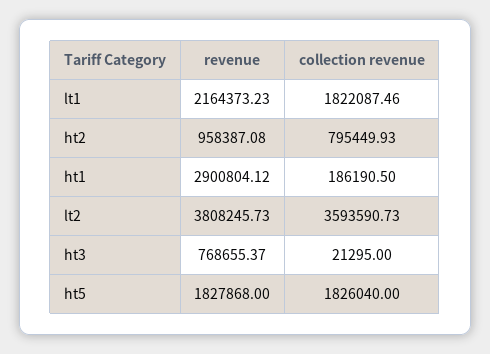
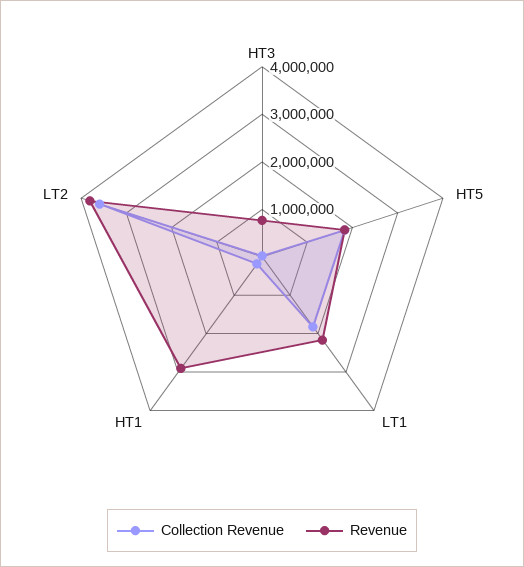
  {
    "revenue": {
      "lt1": 2164373.23,
-     "ht2": 958387.08,
      "ht1": 2900804.12,
      "lt2": 3808245.73,
      "ht3": 768655.37,
      "ht5": 1827868
    },
    "collection revenue": {
      "lt1": 1822087.46,
-     "ht2": 795449.93,
      "ht1": 186190.5,
      "lt2": 3593590.73,
      "ht3": 21295,
      "ht5": 1826040
    }
  }

